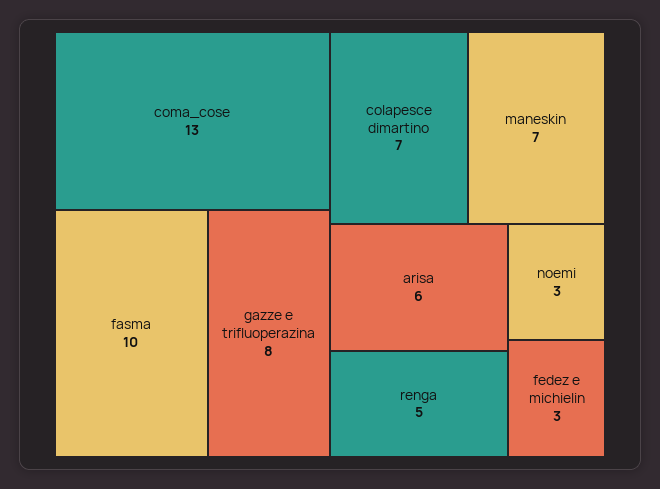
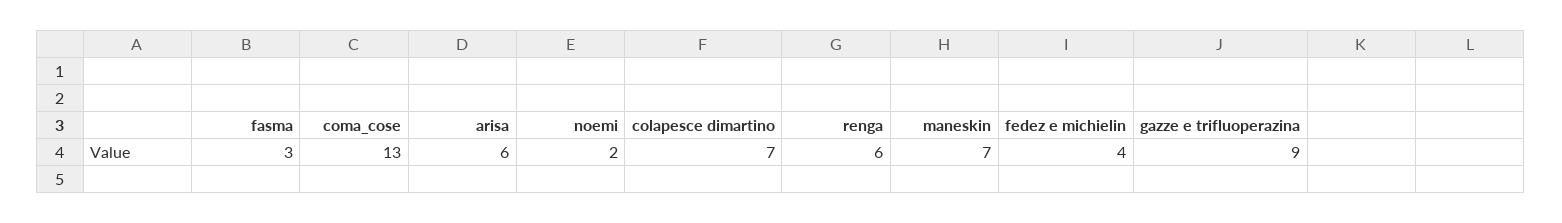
  {
    "coma_cose": 13,
-   "fasma": 10,
+   "fasma": 3,
-   "gazze e trifluoperazina": 8,
+   "gazze e trifluoperazina": 9,
    "colapesce dimartino": 7,
    "maneskin": 7,
    "arisa": 6,
-   "renga": 5,
+   "renga": 6,
-   "noemi": 3,
+   "noemi": 2,
-   "fedez e michielin": 3
+   "fedez e michielin": 4
  }

